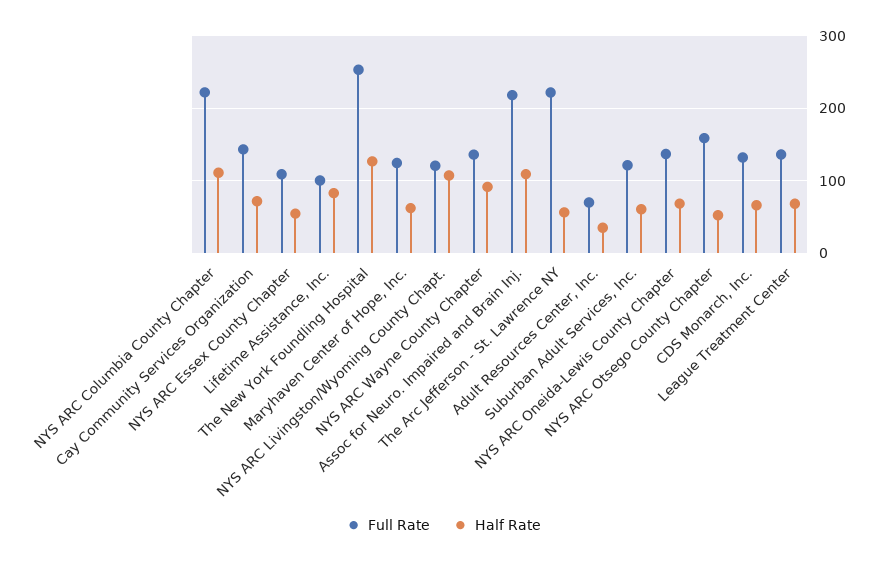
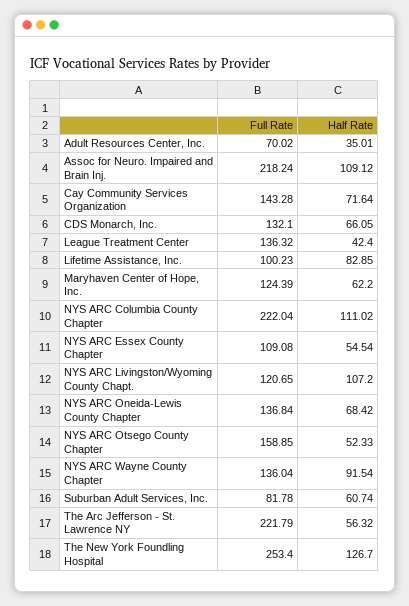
  {
    "Full Rate": {
      "NYS ARC Columbia County Chapter": 222.04,
      "Cay Community Services Organization": 143.28,
      "NYS ARC Essex County Chapter": 109.08,
      "Lifetime Assistance, Inc.": 100.23,
      "The New York Foundling Hospital": 253.4,
      "Maryhaven Center of Hope, Inc.": 124.39,
      "NYS ARC Livingston/Wyoming County Chapt.": 120.65,
      "NYS ARC Wayne County Chapter": 136.04,
      "Assoc for Neuro. Impaired and Brain Inj.": 218.24,
      "The Arc Jefferson - St. Lawrence NY": 221.79,
      "Adult Resources Center, Inc.": 70.02,
-     "Suburban Adult Services, Inc.": 120,
+     "Suburban Adult Services, Inc.": 81.78,
      "NYS ARC Oneida-Lewis County Chapter": 136.84,
      "NYS ARC Otsego County Chapter": 158.85,
      "CDS Monarch, Inc.": 132.1,
      "League Treatment Center": 136.32
    },
    "Half Rate": {
      "NYS ARC Columbia County Chapter": 111.02,
      "Cay Community Services Organization": 71.64,
      "NYS ARC Essex County Chapter": 54.54,
      "Lifetime Assistance, Inc.": 82.85,
      "The New York Foundling Hospital": 126.7,
      "Maryhaven Center of Hope, Inc.": 62.2,
      "NYS ARC Livingston/Wyoming County Chapt.": 107.2,
      "NYS ARC Wayne County Chapter": 91.54,
      "Assoc for Neuro. Impaired and Brain Inj.": 109.12,
      "The Arc Jefferson - St. Lawrence NY": 56.32,
      "Adult Resources Center, Inc.": 35.01,
      "Suburban Adult Services, Inc.": 60.74,
      "NYS ARC Oneida-Lewis County Chapter": 68.42,
      "NYS ARC Otsego County Chapter": 52.33,
      "CDS Monarch, Inc.": 66.05,
-     "League Treatment Center": 70
+     "League Treatment Center": 42.4
    }
  }

